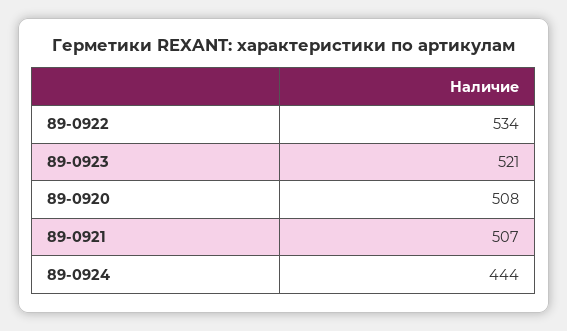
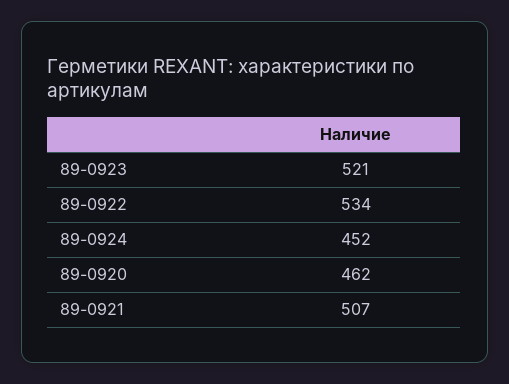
  {
    "89-0922": 534,
    "89-0923": 521,
-   "89-0920": 508,
+   "89-0920": 462,
    "89-0921": 507,
-   "89-0924": 444
+   "89-0924": 452
  }

